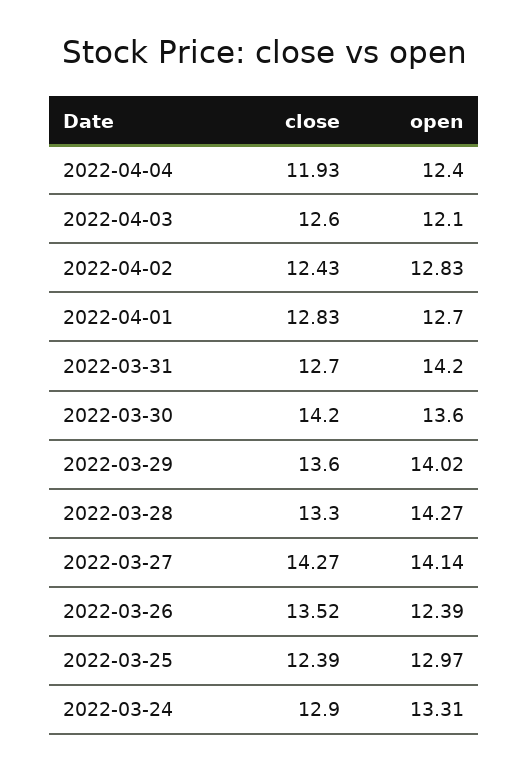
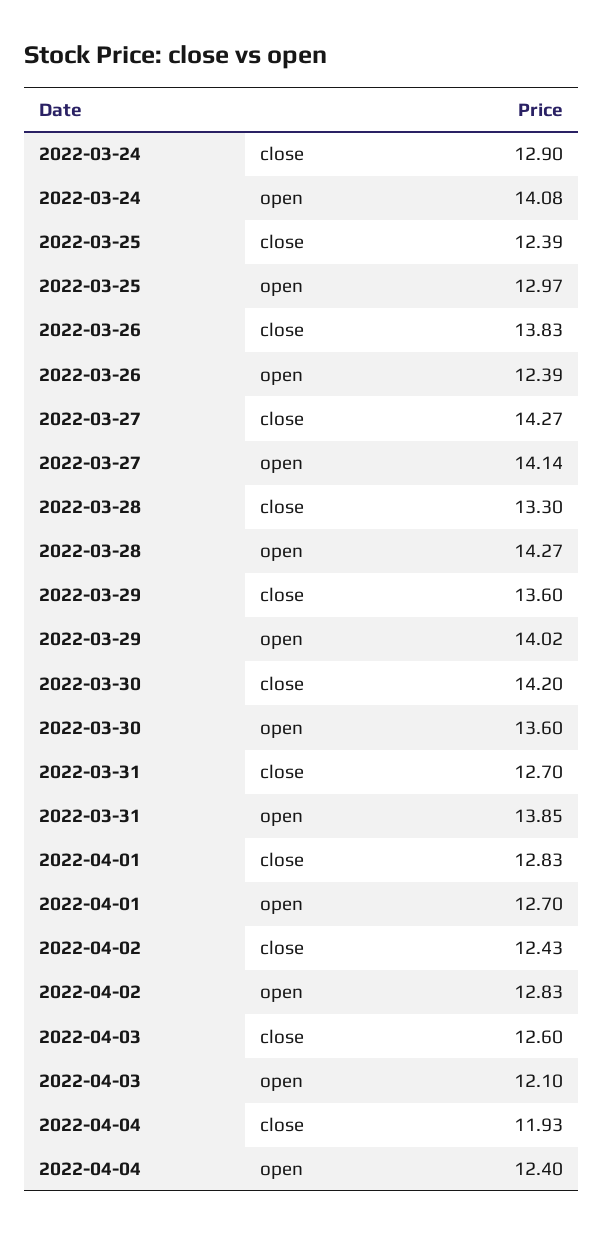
  {
    "close": {
      "2022-04-04": 11.93,
      "2022-04-03": 12.6,
      "2022-04-02": 12.43,
      "2022-04-01": 12.83,
      "2022-03-31": 12.7,
      "2022-03-30": 14.2,
      "2022-03-29": 13.6,
      "2022-03-28": 13.3,
      "2022-03-27": 14.27,
-     "2022-03-26": 13.52,
+     "2022-03-26": 13.83,
      "2022-03-25": 12.39,
      "2022-03-24": 12.9
    },
    "open": {
      "2022-04-04": 12.4,
      "2022-04-03": 12.1,
      "2022-04-02": 12.83,
      "2022-04-01": 12.7,
-     "2022-03-31": 14.2,
+     "2022-03-31": 13.85,
      "2022-03-30": 13.6,
      "2022-03-29": 14.02,
      "2022-03-28": 14.27,
      "2022-03-27": 14.14,
      "2022-03-26": 12.39,
      "2022-03-25": 12.97,
-     "2022-03-24": 13.31
+     "2022-03-24": 14.08
    }
  }

